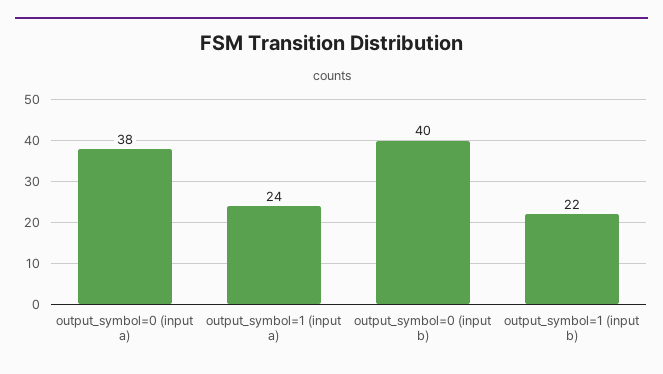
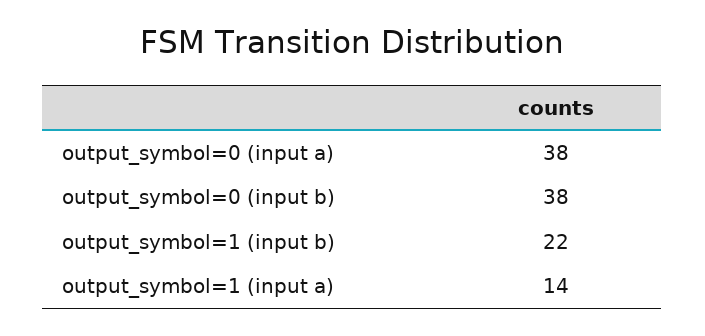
  {
    "output_symbol=0 (input a)": 38,
-   "output_symbol=1 (input a)": 24,
+   "output_symbol=1 (input a)": 14,
-   "output_symbol=0 (input b)": 40,
+   "output_symbol=0 (input b)": 38,
    "output_symbol=1 (input b)": 22
  }

